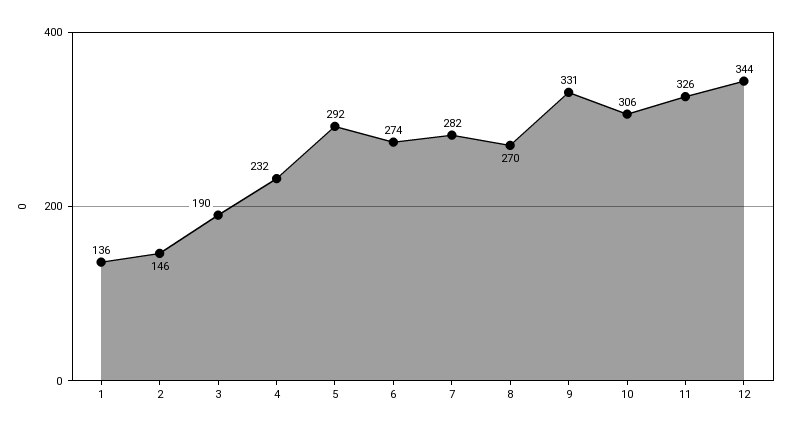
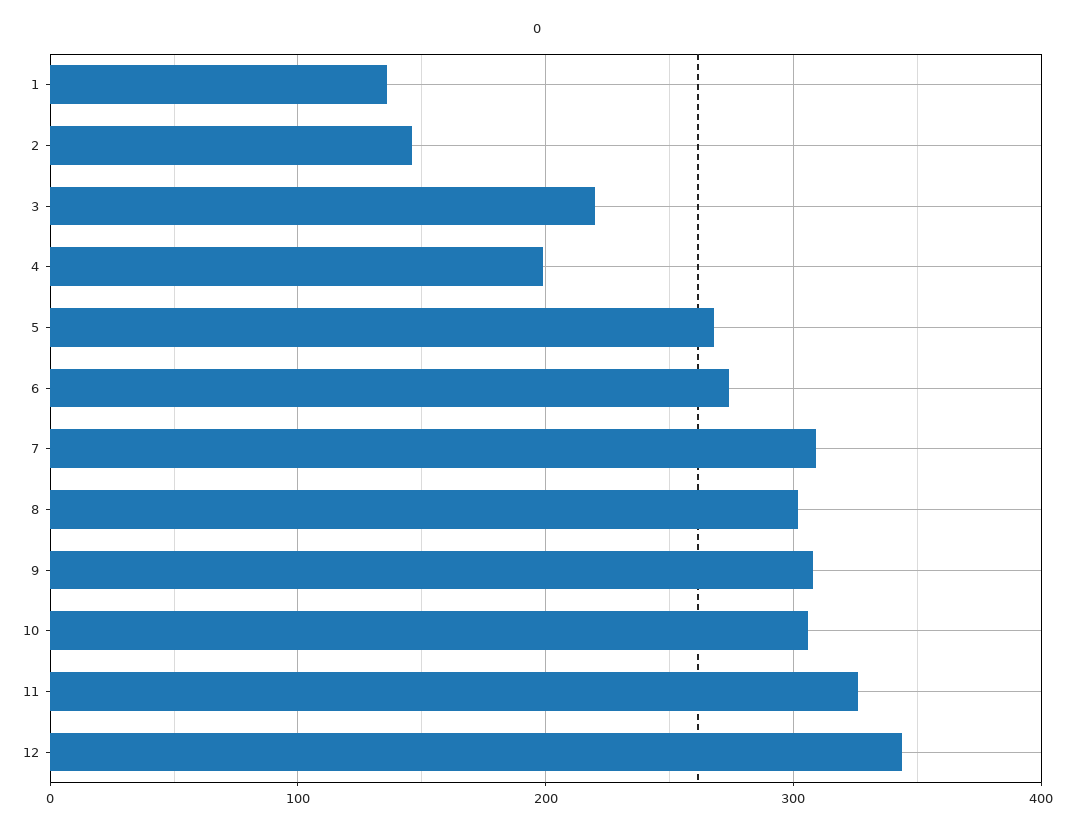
  {
    "1": 136,
    "2": 146,
-   "3": 190,
+   "3": 220,
-   "4": 232,
+   "4": 200,
-   "5": 292,
+   "5": 270,
    "6": 274,
-   "7": 282,
+   "7": 310,
-   "8": 270,
+   "8": 300,
-   "9": 331,
+   "9": 310,
    "10": 306,
    "11": 326,
    "12": 344
  }

